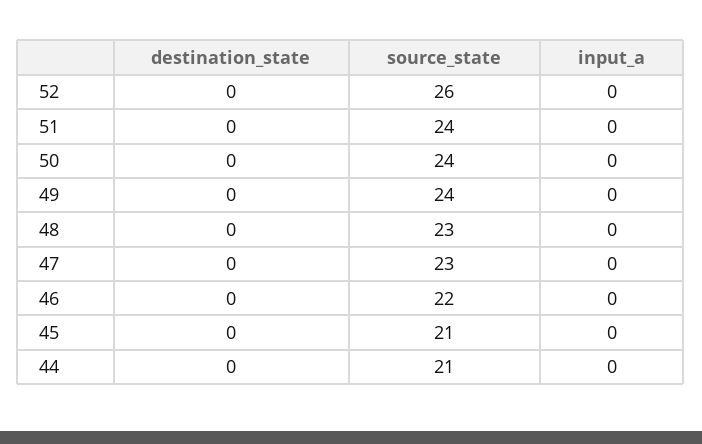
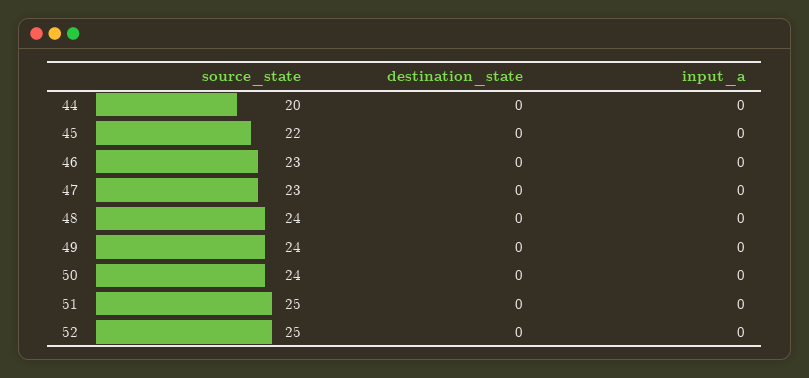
  {
    "destination_state": {
      "52": 0,
      "51": 0,
      "50": 0,
      "49": 0,
      "48": 0,
      "47": 0,
      "46": 0,
      "45": 0,
      "44": 0
    },
    "source_state": {
-     "52": 26,
+     "52": 25,
-     "51": 24,
+     "51": 25,
      "50": 24,
      "49": 24,
-     "48": 23,
+     "48": 24,
      "47": 23,
-     "46": 22,
+     "46": 23,
-     "45": 21,
+     "45": 22,
-     "44": 21
+     "44": 20
    },
    "input_a": {
      "52": 0,
      "51": 0,
      "50": 0,
      "49": 0,
      "48": 0,
      "47": 0,
      "46": 0,
      "45": 0,
      "44": 0
    }
  }

